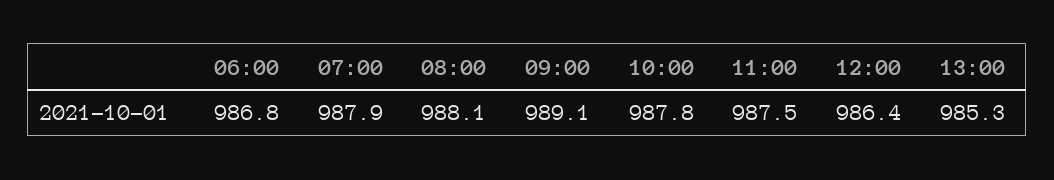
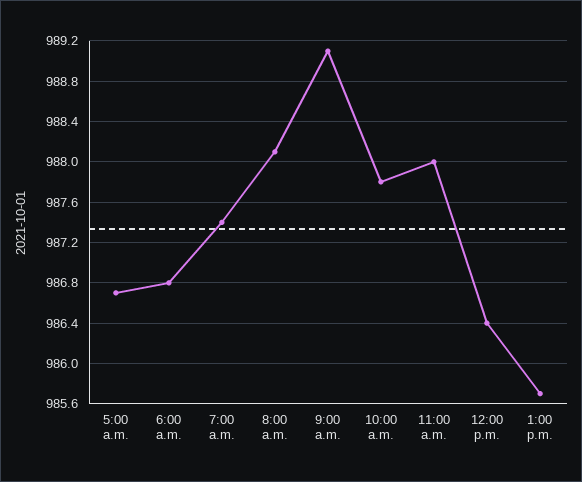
  {
    "06:00": 986.8,
-   "07:00": 987.9,
+   "07:00": 987.4,
    "08:00": 988.1,
    "09:00": 989.1,
    "10:00": 987.8,
-   "11:00": 987.5,
+   "11:00": 988,
    "12:00": 986.4,
-   "13:00": 985.3
+   "13:00": 985.7,
+   "5:00 a.m.": 986.7
  }

